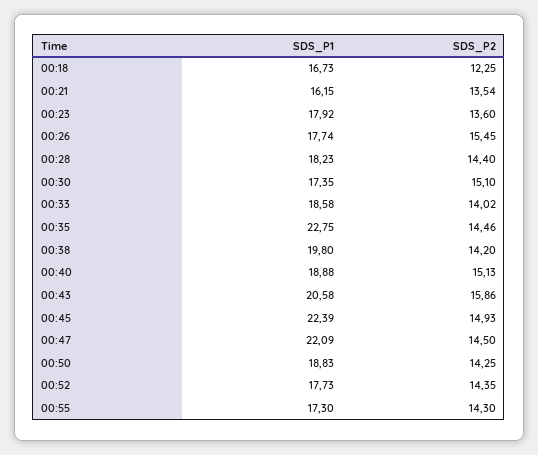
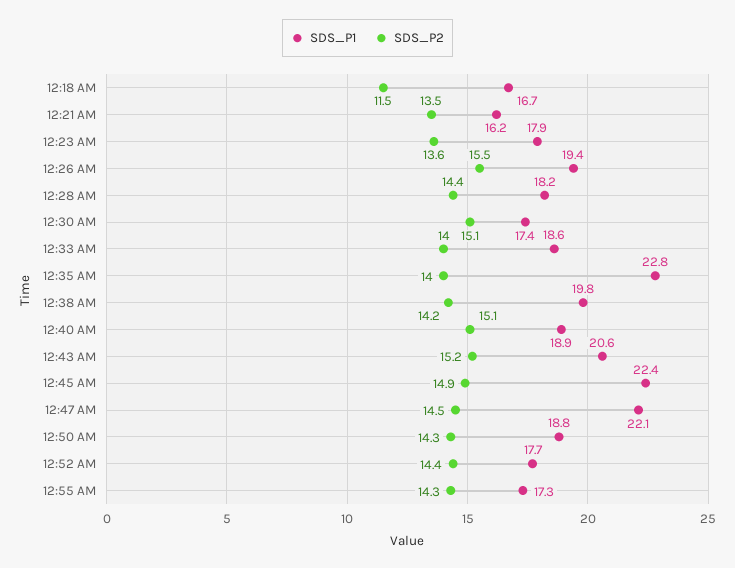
  {
    "SDS_P1": {
      "00:18": 16.73,
      "00:21": 16.15,
      "00:23": 17.92,
-     "00:26": 17.74,
+     "00:26": 19.4,
      "00:28": 18.23,
      "00:30": 17.35,
      "00:33": 18.58,
      "00:35": 22.75,
      "00:38": 19.8,
      "00:40": 18.88,
      "00:43": 20.58,
      "00:45": 22.39,
      "00:47": 22.09,
      "00:50": 18.83,
      "00:52": 17.73,
      "00:55": 17.3
    },
    "SDS_P2": {
-     "00:18": 12.25,
+     "00:18": 11.5,
      "00:21": 13.54,
      "00:23": 13.6,
      "00:26": 15.45,
      "00:28": 14.4,
      "00:30": 15.1,
      "00:33": 14.02,
-     "00:35": 14.46,
+     "00:35": 14,
      "00:38": 14.2,
      "00:40": 15.13,
-     "00:43": 15.86,
+     "00:43": 15.2,
      "00:45": 14.93,
      "00:47": 14.5,
      "00:50": 14.25,
      "00:52": 14.35,
      "00:55": 14.3
    }
  }

